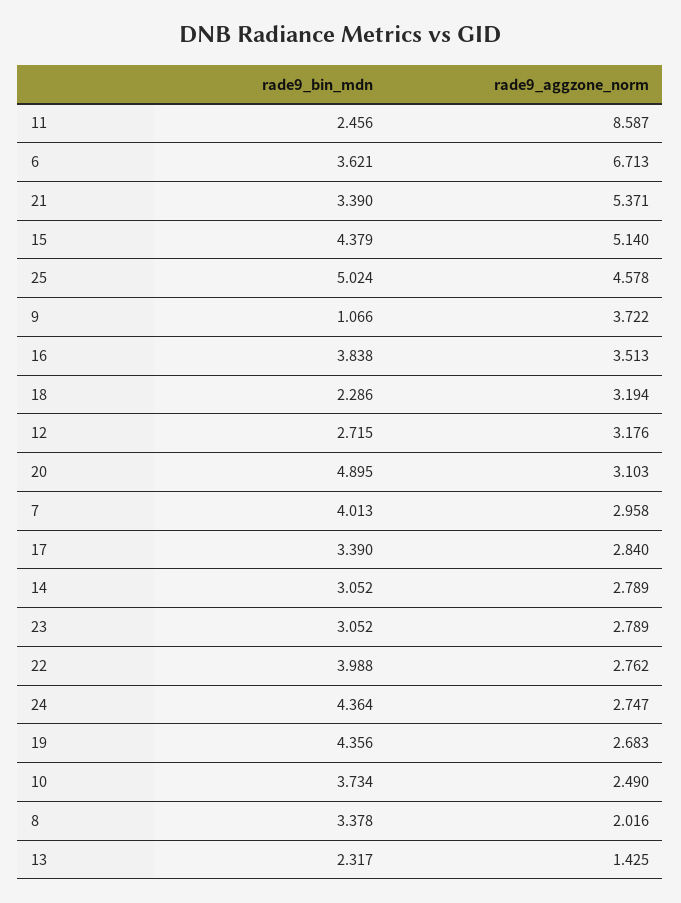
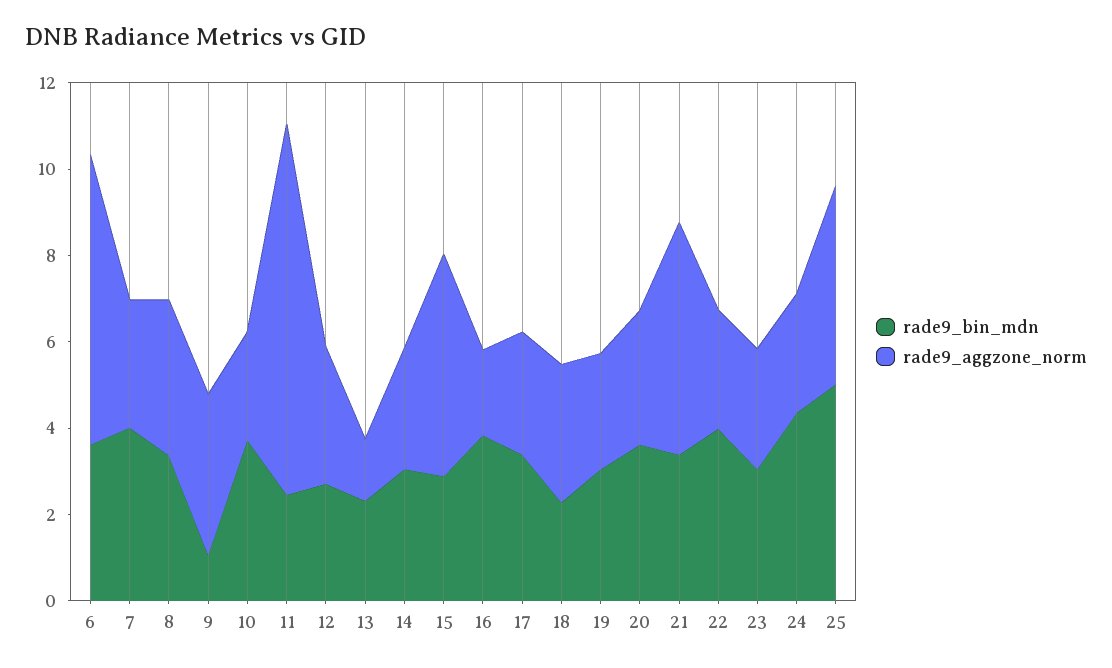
  {
    "rade9_bin_mdn": {
      "11": 2.456,
      "6": 3.621,
      "21": 3.39,
-     "15": 4.379,
+     "15": 3,
      "25": 5.024,
      "9": 1.066,
      "16": 3.838,
      "18": 2.286,
      "12": 2.715,
-     "20": 4.895,
+     "20": 3.5,
      "7": 4.013,
      "17": 3.39,
      "14": 3.052,
      "23": 3.052,
      "22": 3.988,
      "24": 4.364,
-     "19": 4.356,
+     "19": 3,
      "10": 3.734,
      "8": 3.378,
      "13": 2.317
    },
    "rade9_aggzone_norm": {
      "11": 8.587,
      "6": 6.713,
      "21": 5.371,
      "15": 5.14,
      "25": 4.578,
      "9": 3.722,
-     "16": 3.513,
+     "16": 2,
      "18": 3.194,
      "12": 3.176,
      "20": 3.103,
      "7": 2.958,
      "17": 2.84,
      "14": 2.789,
      "23": 2.789,
      "22": 2.762,
      "24": 2.747,
      "19": 2.683,
      "10": 2.49,
-     "8": 2.016,
+     "8": 3.5,
      "13": 1.425
    }
  }

